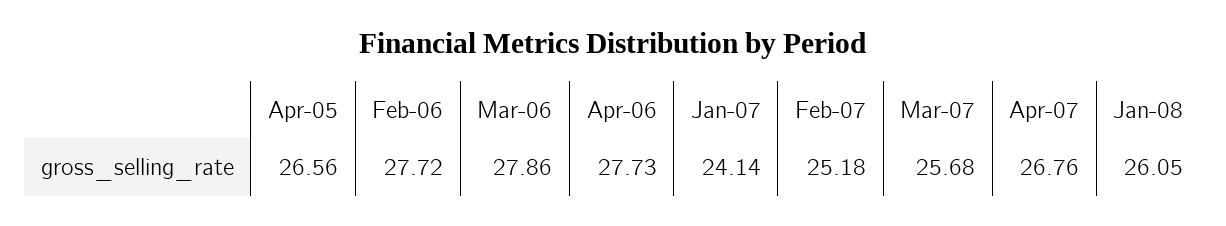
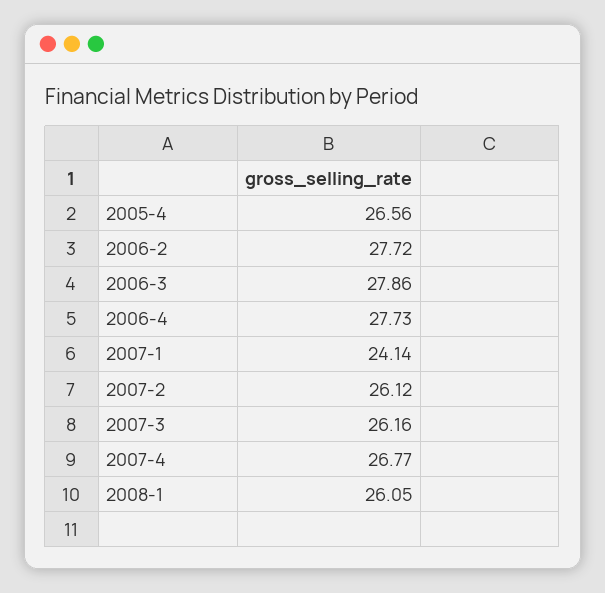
  {
    "Apr-05": 26.56,
    "Feb-06": 27.72,
    "Mar-06": 27.86,
    "Apr-06": 27.73,
    "Jan-07": 24.14,
-   "Feb-07": 25.18,
+   "Feb-07": 26.12,
-   "Mar-07": 25.68,
+   "Mar-07": 26.16,
-   "Apr-07": 26.76,
+   "Apr-07": 26.77,
    "Jan-08": 26.05
  }

